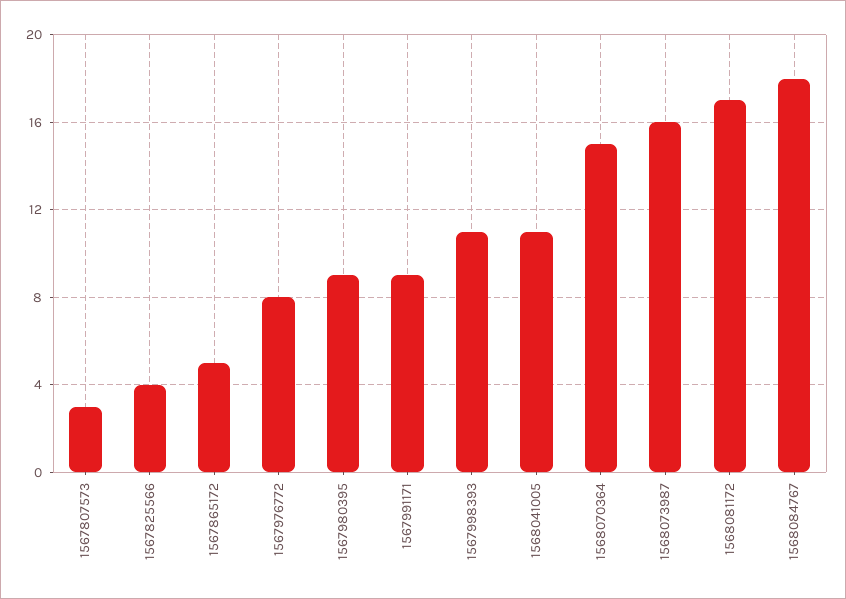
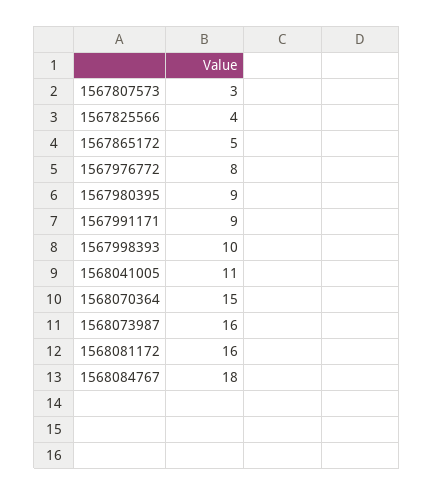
  {
    "1567807573": 3,
    "1567825566": 4,
    "1567865172": 5,
    "1567976772": 8,
    "1567980395": 9,
    "1567991171": 9,
-   "1567998393": 11,
+   "1567998393": 10,
    "1568041005": 11,
    "1568070364": 15,
    "1568073987": 16,
-   "1568081172": 17,
+   "1568081172": 16,
    "1568084767": 18
  }

